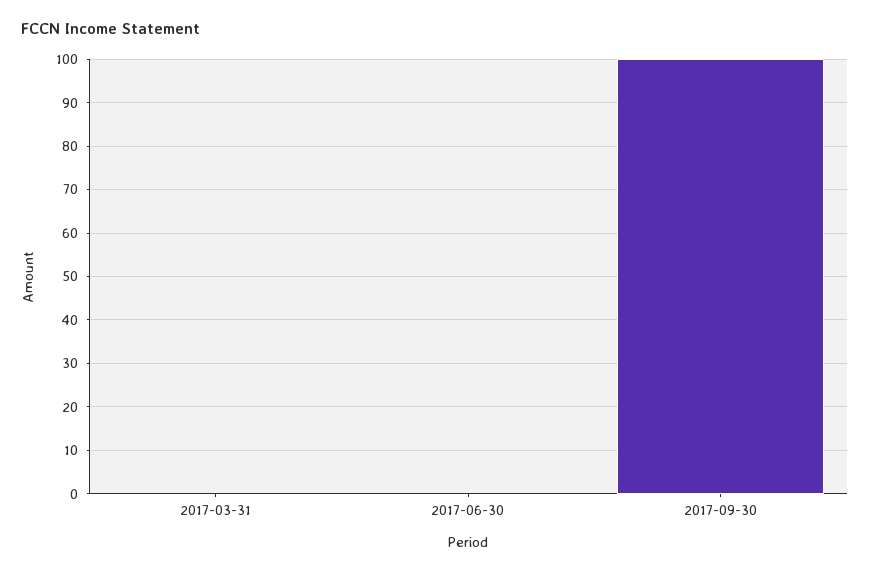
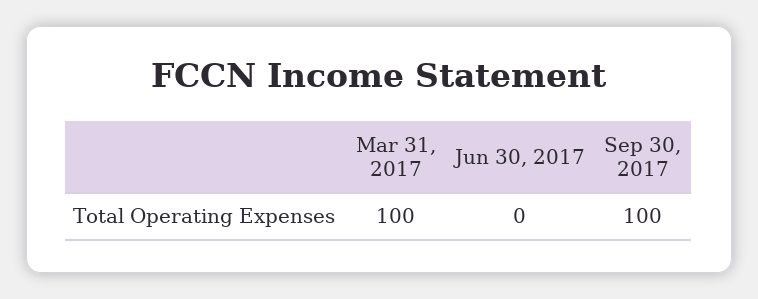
  {
-   "2017-03-31": 0,
+   "2017-03-31": 100,
    "2017-06-30": 0,
    "2017-09-30": 100
  }

